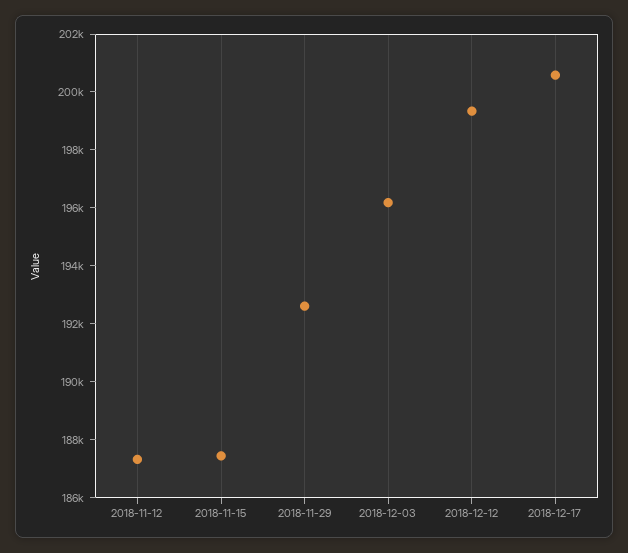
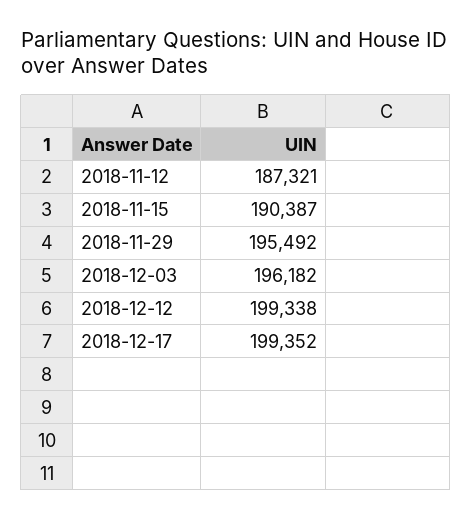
  {
    "2018-11-12": 187321,
-   "2018-11-15": 187500,
+   "2018-11-15": 190387,
-   "2018-11-29": 192500,
+   "2018-11-29": 195492,
    "2018-12-03": 196182,
    "2018-12-12": 199338,
-   "2018-12-17": 200500
+   "2018-12-17": 199352
  }

